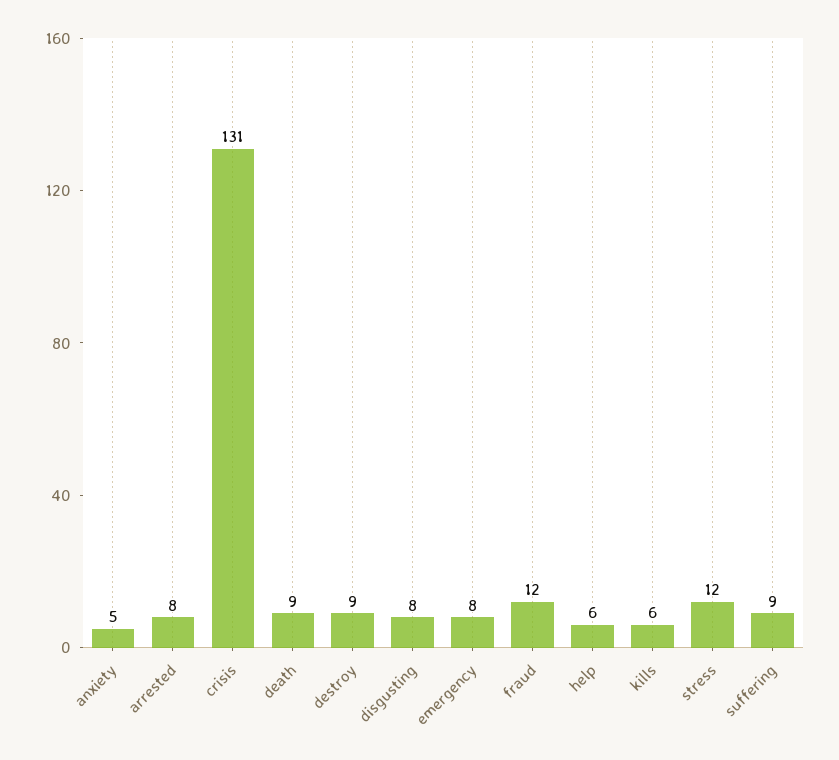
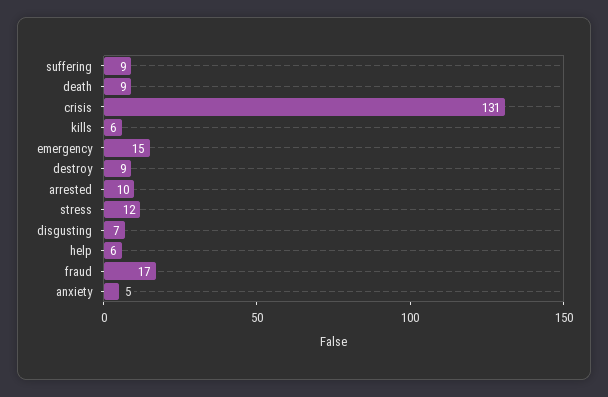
  {
    "anxiety": 5,
-   "arrested": 8,
+   "arrested": 10,
    "crisis": 131,
    "death": 9,
    "destroy": 9,
-   "disgusting": 8,
+   "disgusting": 7,
-   "emergency": 8,
+   "emergency": 15,
-   "fraud": 12,
+   "fraud": 17,
    "help": 6,
    "kills": 6,
    "stress": 12,
    "suffering": 9
  }

